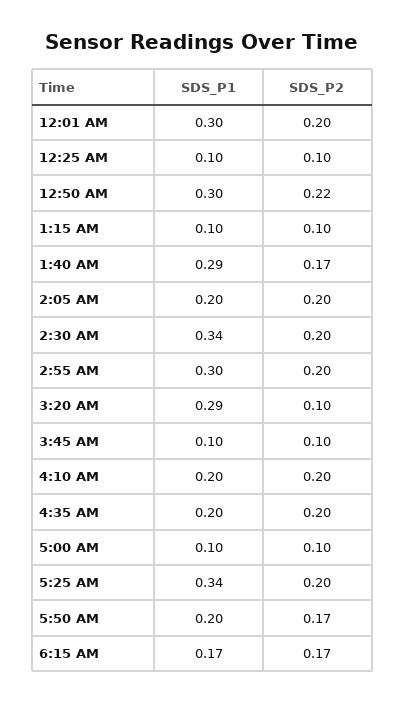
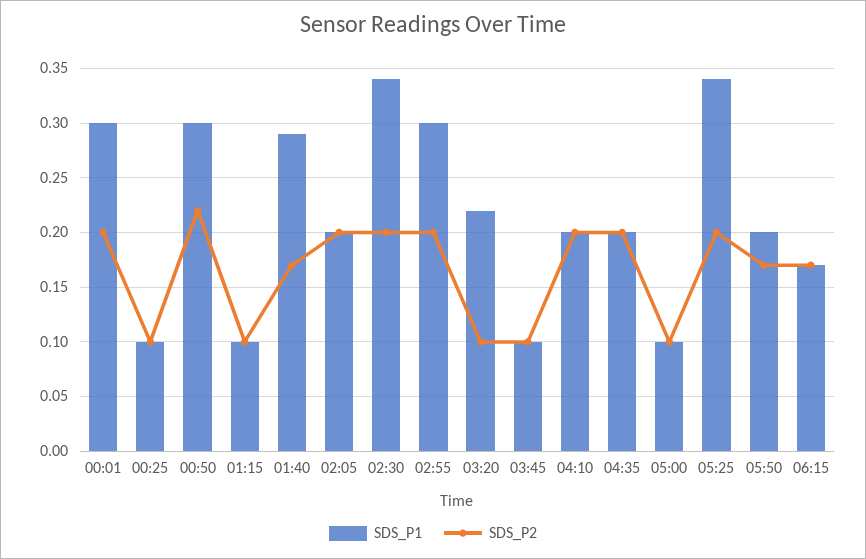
  {
    "SDS_P1": {
      "12:01 AM": 0.3,
      "12:25 AM": 0.1,
      "12:50 AM": 0.3,
      "1:15 AM": 0.1,
      "1:40 AM": 0.29,
      "2:05 AM": 0.2,
      "2:30 AM": 0.34,
      "2:55 AM": 0.3,
-     "3:20 AM": 0.29,
+     "3:20 AM": 0.22,
      "3:45 AM": 0.1,
      "4:10 AM": 0.2,
      "4:35 AM": 0.2,
      "5:00 AM": 0.1,
      "5:25 AM": 0.34,
      "5:50 AM": 0.2,
      "6:15 AM": 0.17
    },
    "SDS_P2": {
      "12:01 AM": 0.2,
      "12:25 AM": 0.1,
      "12:50 AM": 0.22,
      "1:15 AM": 0.1,
      "1:40 AM": 0.17,
      "2:05 AM": 0.2,
      "2:30 AM": 0.2,
      "2:55 AM": 0.2,
      "3:20 AM": 0.1,
      "3:45 AM": 0.1,
      "4:10 AM": 0.2,
      "4:35 AM": 0.2,
      "5:00 AM": 0.1,
      "5:25 AM": 0.2,
      "5:50 AM": 0.17,
      "6:15 AM": 0.17
    }
  }

